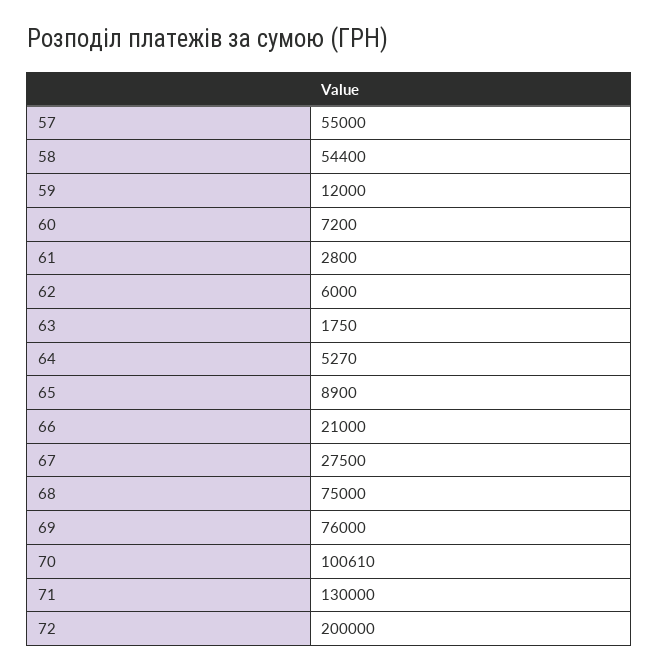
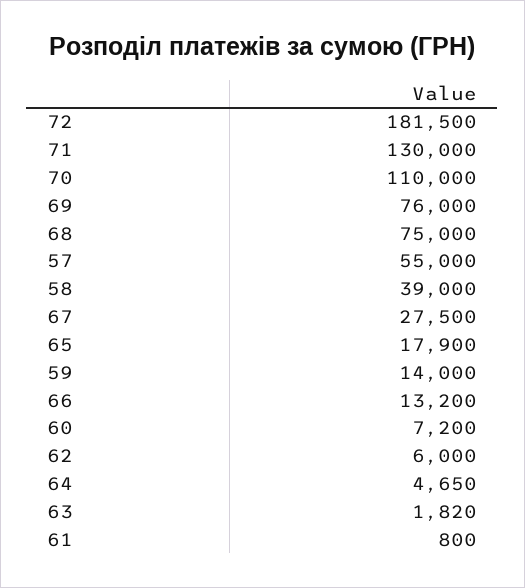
  {
    "57": 55000,
-   "58": 54400,
+   "58": 39000,
-   "59": 12000,
+   "59": 14000,
    "60": 7200,
-   "61": 2800,
+   "61": 800,
    "62": 6000,
-   "63": 1750,
+   "63": 1820,
-   "64": 5270,
+   "64": 4650,
-   "65": 8900,
+   "65": 17900,
-   "66": 21000,
+   "66": 13200,
    "67": 27500,
    "68": 75000,
    "69": 76000,
-   "70": 100610,
+   "70": 110000,
    "71": 130000,
-   "72": 200000
+   "72": 181500
  }

